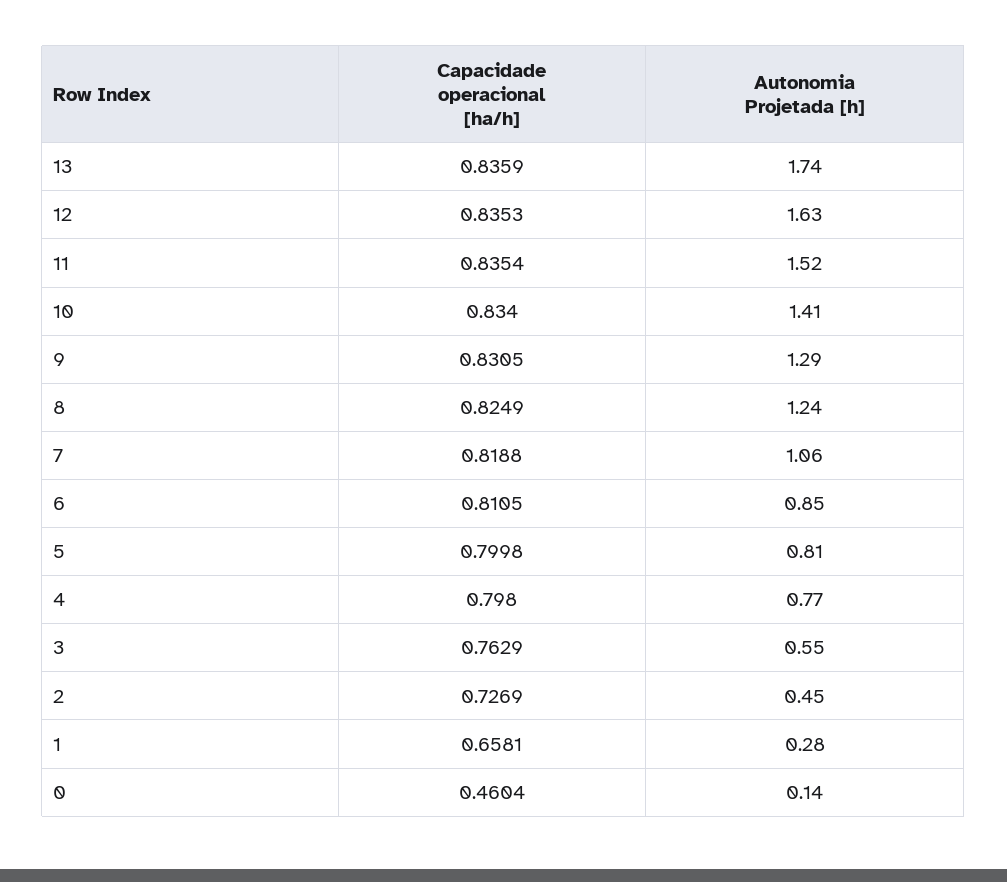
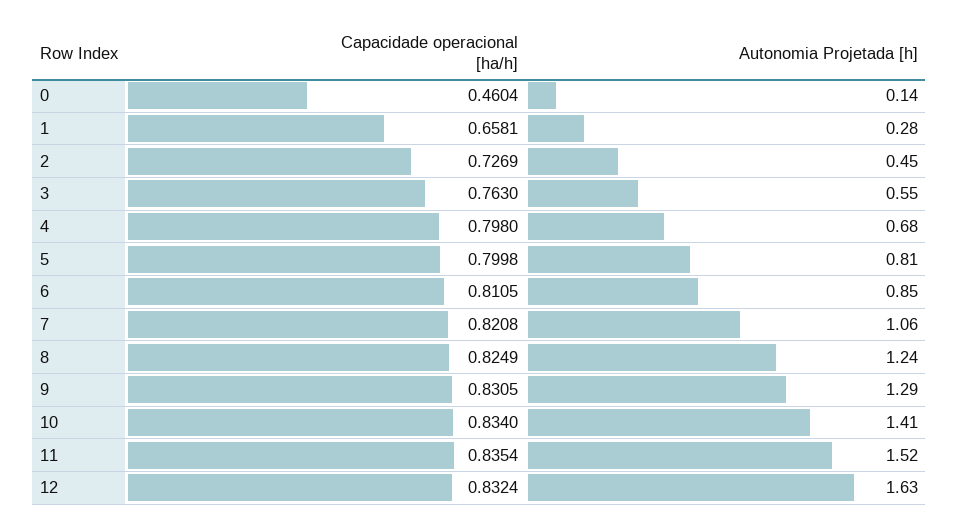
  {
    "Capacidade operacional [ha/h]": {
-     "13": 0.8359,
-     "12": 0.8353,
+     "12": 0.8324,
      "11": 0.8354,
      "10": 0.834,
      "9": 0.8305,
      "8": 0.8249,
-     "7": 0.8188,
+     "7": 0.8208,
      "6": 0.8105,
      "5": 0.7998,
      "4": 0.798,
-     "3": 0.7629,
+     "3": 0.763,
      "2": 0.7269,
      "1": 0.6581,
      "0": 0.4604
    },
    "Autonomia Projetada [h]": {
-     "13": 1.74,
      "12": 1.63,
      "11": 1.52,
      "10": 1.41,
      "9": 1.29,
      "8": 1.24,
      "7": 1.06,
      "6": 0.85,
      "5": 0.81,
-     "4": 0.77,
+     "4": 0.68,
      "3": 0.55,
      "2": 0.45,
      "1": 0.28,
      "0": 0.14
    }
  }

